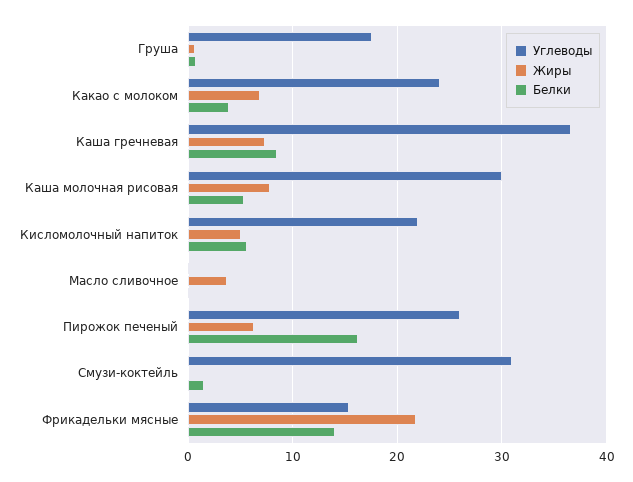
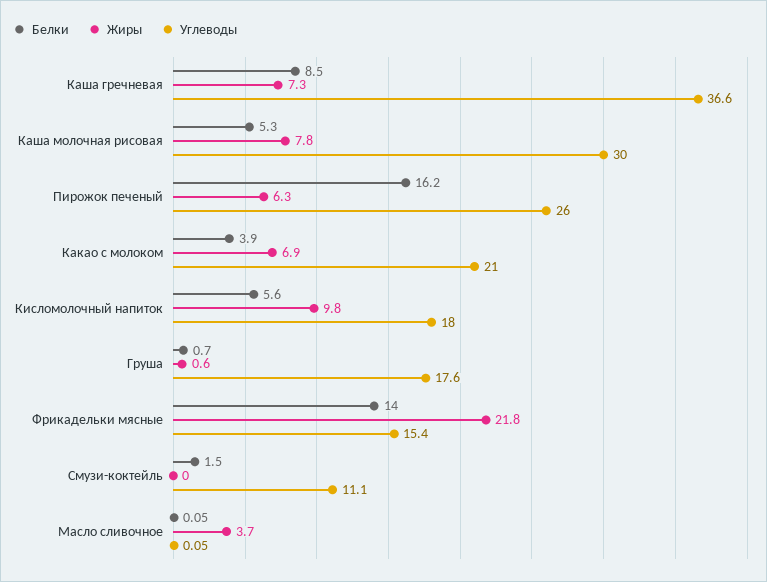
  {
    "Углеводы": {
      "Груша": 17.6,
-     "Какао с молоком": 24,
+     "Какао с молоком": 21,
      "Каша гречневая": 36.6,
      "Каша молочная рисовая": 30,
-     "Кисломолочный напиток": 22,
+     "Кисломолочный напиток": 18,
      "Масло сливочное": 0.05,
      "Пирожок печеный": 26,
-     "Смузи-коктейль": 31,
+     "Смузи-коктейль": 11.1,
      "Фрикадельки мясные": 15.4
    },
    "Жиры": {
      "Груша": 0.6,
      "Какао с молоком": 6.9,
      "Каша гречневая": 7.3,
      "Каша молочная рисовая": 7.8,
-     "Кисломолочный напиток": 5,
+     "Кисломолочный напиток": 9.8,
      "Масло сливочное": 3.7,
      "Пирожок печеный": 6.3,
      "Смузи-коктейль": 0,
      "Фрикадельки мясные": 21.8
    },
    "Белки": {
      "Груша": 0.7,
      "Какао с молоком": 3.9,
      "Каша гречневая": 8.5,
      "Каша молочная рисовая": 5.3,
      "Кисломолочный напиток": 5.6,
      "Масло сливочное": 0.05,
      "Пирожок печеный": 16.2,
      "Смузи-коктейль": 1.5,
      "Фрикадельки мясные": 14
    }
  }

